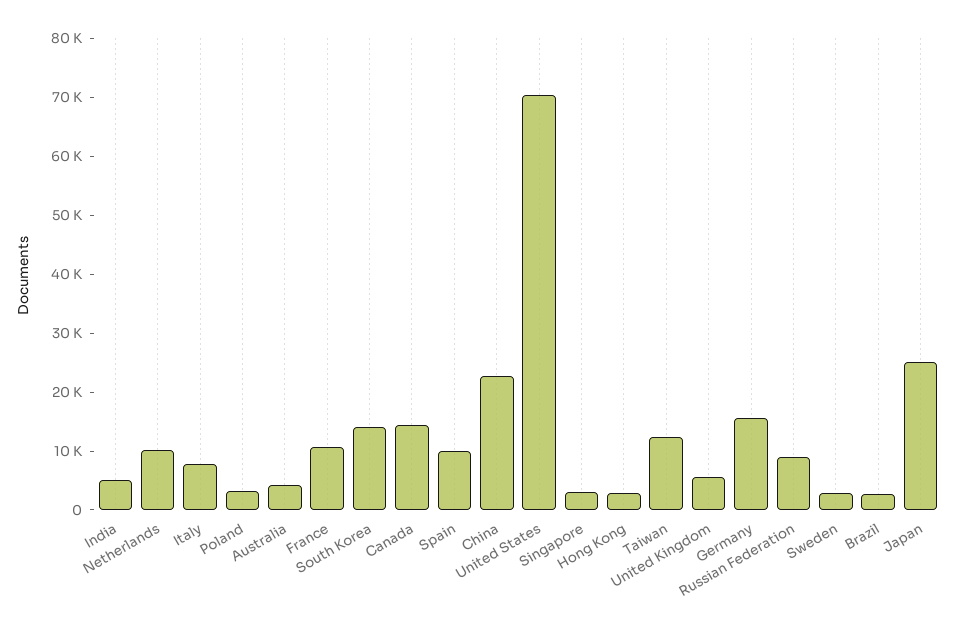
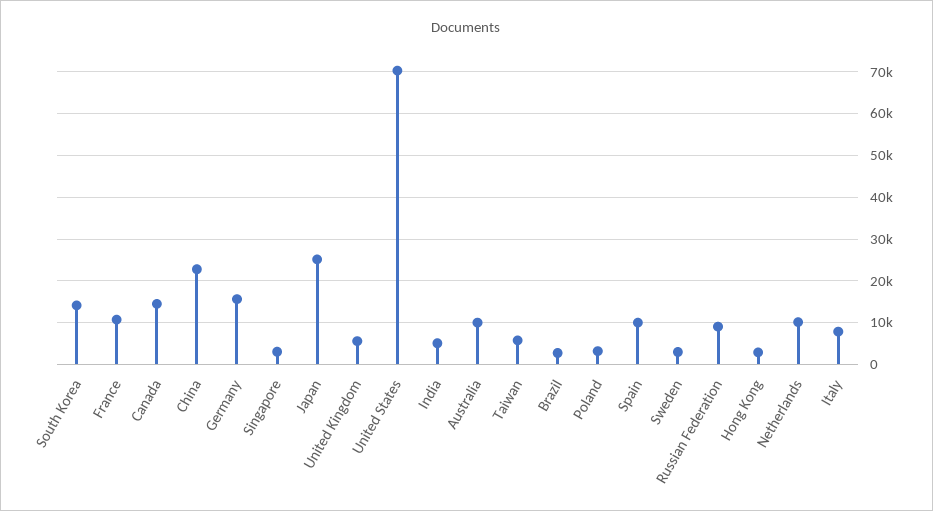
  {
    "India": 6000,
    "Netherlands": 10000,
    "Italy": 8000,
    "Poland": 4000,
-   "Australia": 4000,
+   "Australia": 10000,
    "France": 10000,
    "South Korea": 14000,
    "Canada": 14000,
    "Spain": 10000,
    "China": 22000,
    "United States": 70000,
    "Singapore": 4000,
    "Hong Kong": 2000,
-   "Taiwan": 12000,
+   "Taiwan": 6000,
    "United Kingdom": 6000,
    "Germany": 16000,
    "Russian Federation": 10000,
    "Sweden": 2000,
    "Brazil": 2000,
    "Japan": 26000
  }

